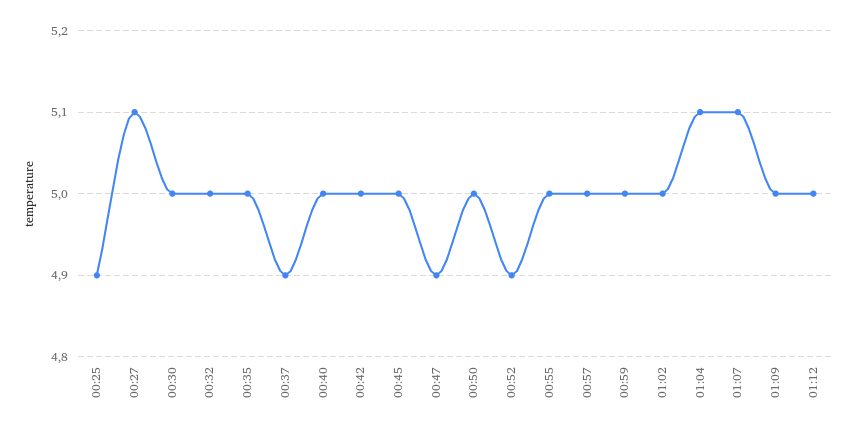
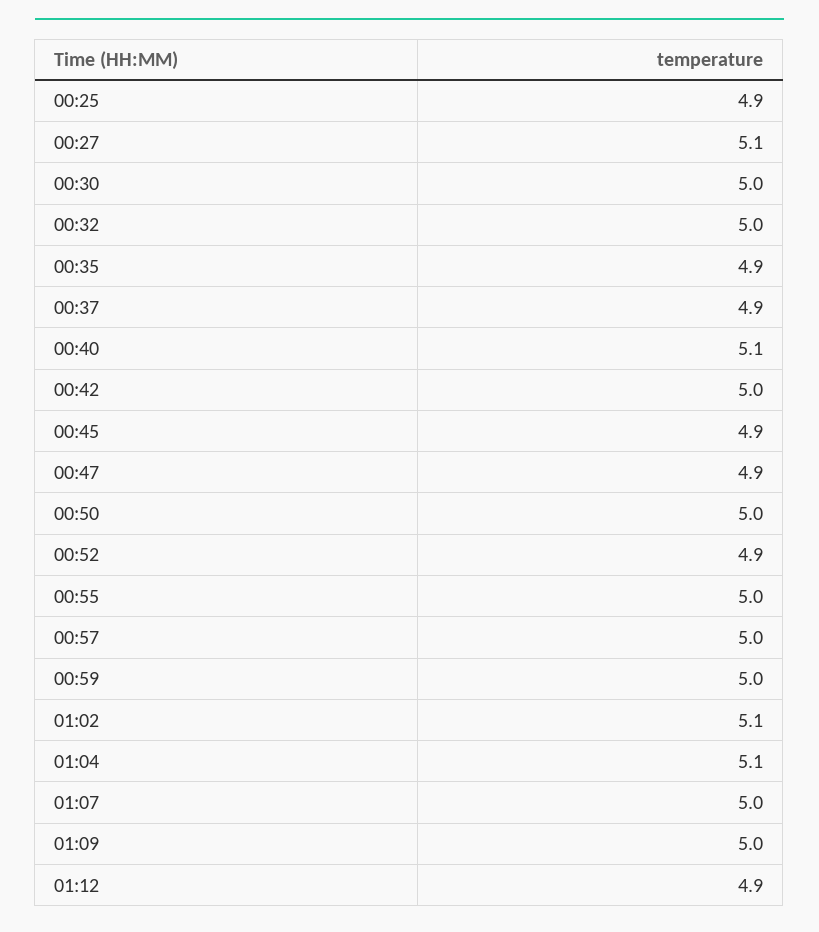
  {
    "00:25": 4.9,
    "00:27": 5.1,
    "00:30": 5,
    "00:32": 5,
-   "00:35": 5,
+   "00:35": 4.9,
    "00:37": 4.9,
-   "00:40": 5,
+   "00:40": 5.1,
    "00:42": 5,
-   "00:45": 5,
+   "00:45": 4.9,
    "00:47": 4.9,
    "00:50": 5,
    "00:52": 4.9,
    "00:55": 5,
    "00:57": 5,
    "00:59": 5,
-   "01:02": 5,
+   "01:02": 5.1,
    "01:04": 5.1,
-   "01:07": 5.1,
+   "01:07": 5,
    "01:09": 5,
-   "01:12": 5
+   "01:12": 4.9
  }

